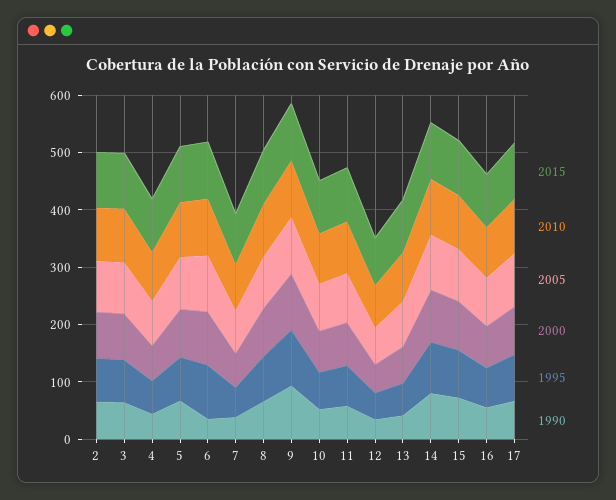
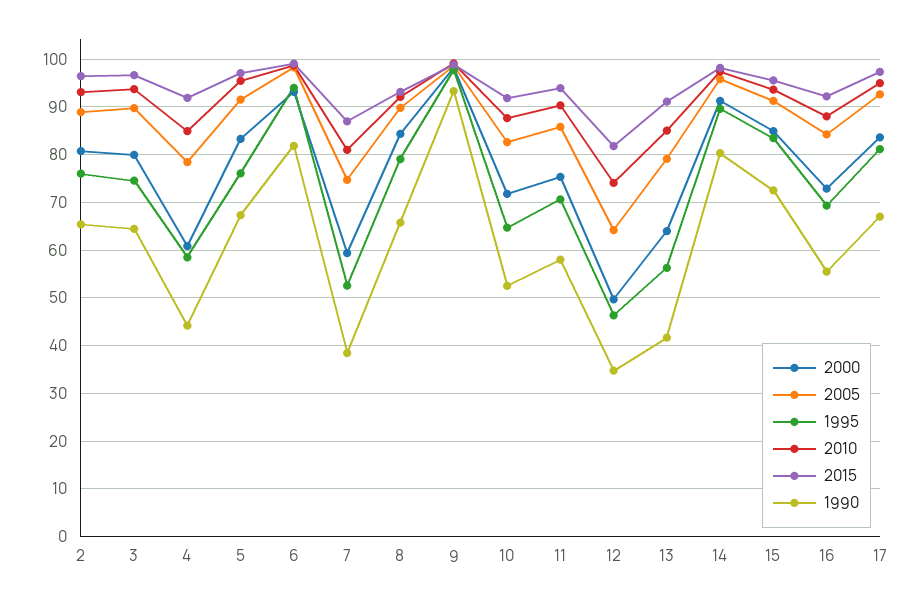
  {
    "2015": {
      "2": 96,
      "3": 96,
      "4": 92,
      "5": 98,
      "6": 100,
      "7": 86,
      "8": 94,
      "9": 98,
      "10": 92,
      "11": 94,
      "12": 82,
      "13": 92,
      "14": 98,
      "15": 96,
      "16": 92,
      "17": 98
    },
    "2010": {
      "2": 94,
      "3": 94,
      "4": 84,
      "5": 96,
      "6": 98,
      "7": 82,
      "8": 92,
      "9": 100,
      "10": 88,
      "11": 90,
      "12": 74,
      "13": 86,
      "14": 98,
      "15": 94,
      "16": 88,
      "17": 94
    },
    "2005": {
      "2": 88,
      "3": 90,
      "4": 78,
      "5": 92,
      "6": 98,
      "7": 74,
      "8": 90,
      "9": 98,
      "10": 82,
      "11": 86,
      "12": 64,
      "13": 80,
      "14": 96,
      "15": 92,
      "16": 84,
      "17": 92
    },
    "2000": {
      "2": 80,
      "3": 80,
      "4": 60,
      "5": 84,
      "6": 94,
      "7": 60,
      "8": 84,
      "9": 98,
      "10": 72,
      "11": 76,
      "12": 50,
      "13": 64,
      "14": 92,
      "15": 84,
      "16": 72,
      "17": 84
    },
    "1995": {
      "2": 76,
      "3": 74,
      "4": 58,
      "5": 76,
      "6": 94,
      "7": 52,
      "8": 80,
      "9": 98,
      "10": 64,
      "11": 70,
      "12": 46,
      "13": 56,
      "14": 90,
      "15": 84,
      "16": 70,
      "17": 82
    },
    "1990": {
      "2": 66,
      "3": 64,
      "4": 44,
      "5": 68,
-     "6": 40,
+     "6": 82,
      "7": 38,
      "8": 66,
      "9": 94,
      "10": 52,
      "11": 58,
      "12": 34,
      "13": 42,
      "14": 80,
      "15": 72,
      "16": 56,
      "17": 66
    }
  }

